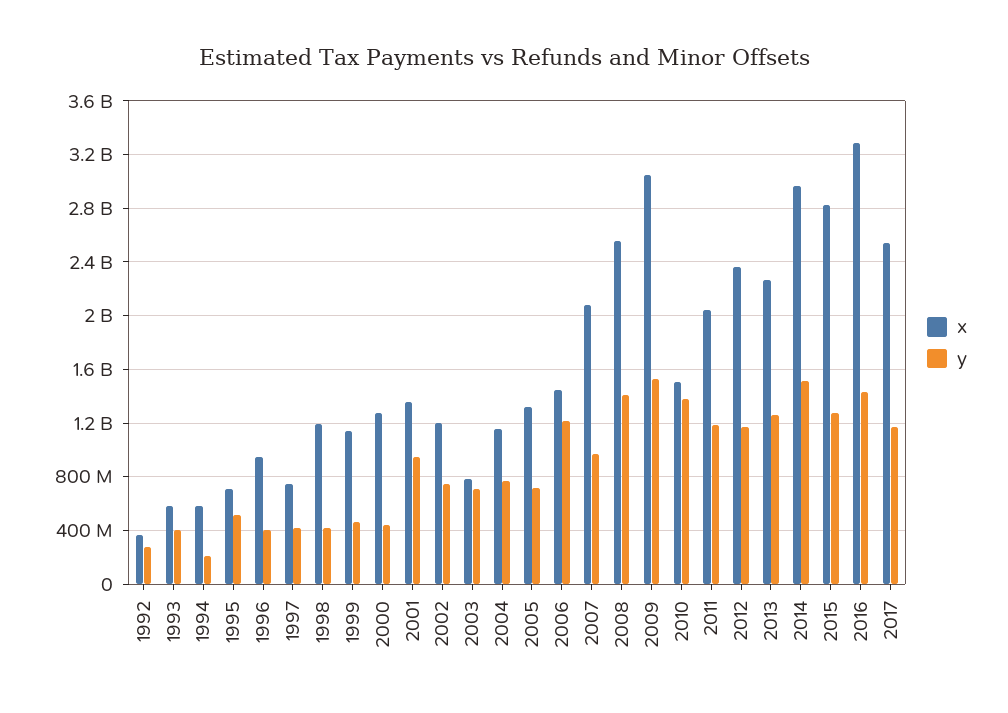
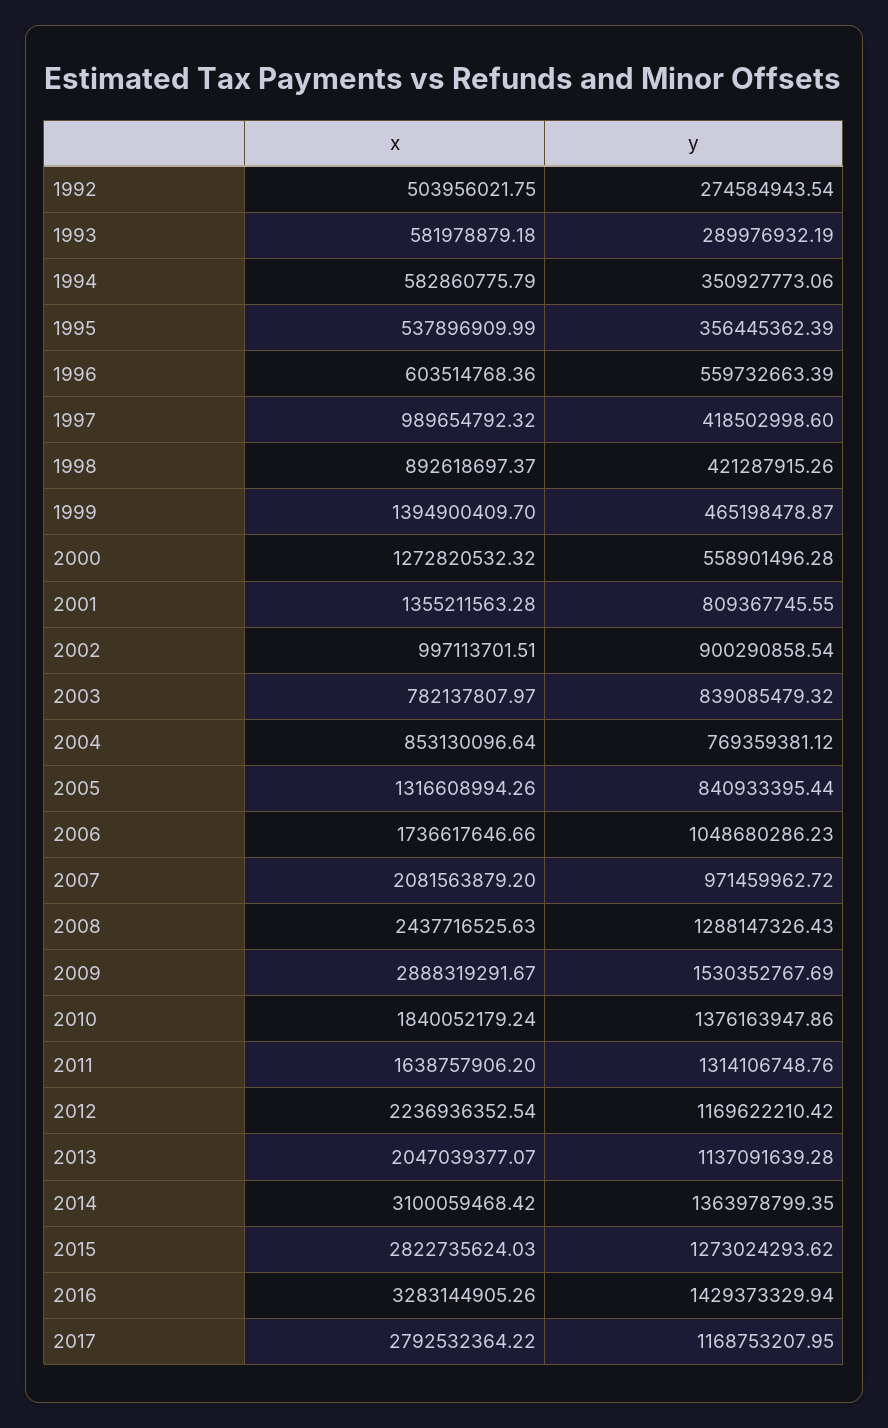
  {
    "x": {
-     "1992": 350000000,
+     "1992": 503956021.75,
      "1993": 581978879.18,
      "1994": 582860775.79,
-     "1995": 700000000,
+     "1995": 537896909.99,
-     "1996": 950000000,
+     "1996": 603514768.36,
-     "1997": 750000000,
+     "1997": 989654792.32,
-     "1998": 1200000000,
+     "1998": 892618697.37,
-     "1999": 1150000000,
+     "1999": 1394900409.7,
      "2000": 1272820532.32,
      "2001": 1355211563.28,
-     "2002": 1200000000,
+     "2002": 997113701.51,
      "2003": 782137807.97,
-     "2004": 1150000000,
+     "2004": 853130096.64,
      "2005": 1316608994.26,
-     "2006": 1450000000,
+     "2006": 1736617646.66,
      "2007": 2081563879.2,
-     "2008": 2550000000,
+     "2008": 2437716525.63,
-     "2009": 3050000000,
+     "2009": 2888319291.67,
-     "2010": 1500000000,
+     "2010": 1840052179.24,
-     "2011": 2050000000,
+     "2011": 1638757906.2,
-     "2012": 2350000000,
+     "2012": 2236936352.54,
-     "2013": 2250000000,
+     "2013": 2047039377.07,
-     "2014": 2950000000,
+     "2014": 3100059468.42,
      "2015": 2822735624.03,
      "2016": 3283144905.26,
-     "2017": 2550000000
+     "2017": 2792532364.22
    },
    "y": {
      "1992": 274584943.54,
-     "1993": 400000000,
+     "1993": 289976932.19,
-     "1994": 200000000,
+     "1994": 350927773.06,
-     "1995": 500000000,
+     "1995": 356445362.39,
-     "1996": 400000000,
+     "1996": 559732663.39,
      "1997": 418502998.6,
      "1998": 421287915.26,
      "1999": 465198478.87,
-     "2000": 450000000,
+     "2000": 558901496.28,
-     "2001": 950000000,
+     "2001": 809367745.55,
-     "2002": 750000000,
+     "2002": 900290858.54,
-     "2003": 700000000,
+     "2003": 839085479.32,
      "2004": 769359381.12,
-     "2005": 700000000,
+     "2005": 840933395.44,
-     "2006": 1200000000,
+     "2006": 1048680286.23,
      "2007": 971459962.72,
-     "2008": 1400000000,
+     "2008": 1288147326.43,
      "2009": 1530352767.69,
      "2010": 1376163947.86,
-     "2011": 1200000000,
+     "2011": 1314106748.76,
      "2012": 1169622210.42,
-     "2013": 1250000000,
+     "2013": 1137091639.28,
-     "2014": 1500000000,
+     "2014": 1363978799.35,
      "2015": 1273024293.62,
      "2016": 1429373329.94,
      "2017": 1168753207.95
    }
  }

